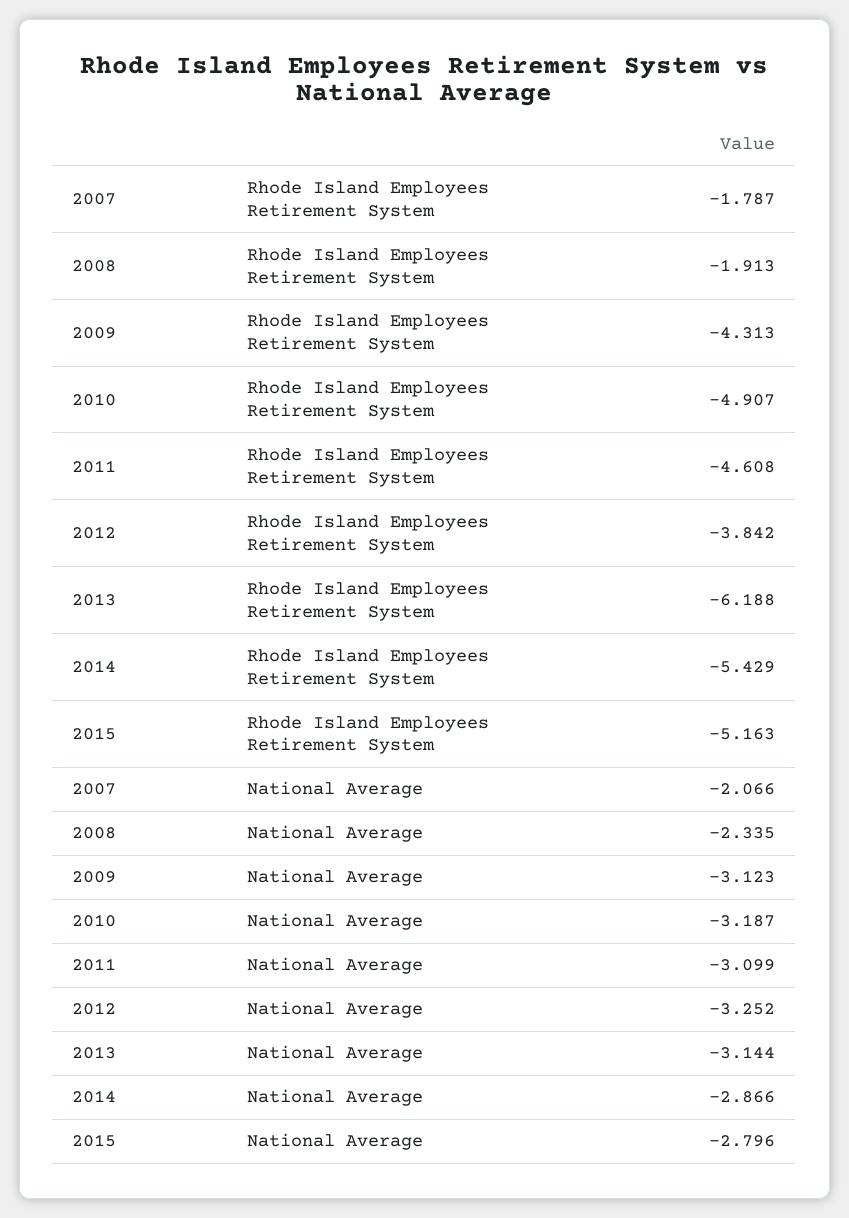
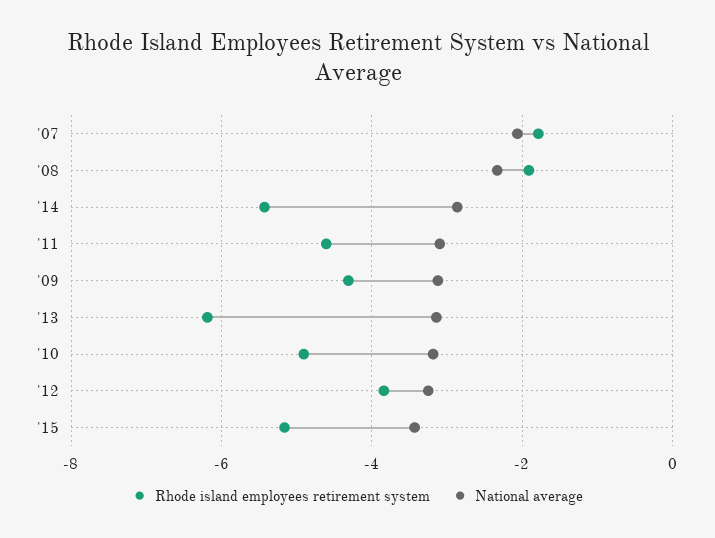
  {
    "Rhode Island Employees Retirement System": {
      "2007": -1.787,
      "2008": -1.913,
      "2009": -4.313,
      "2010": -4.907,
      "2011": -4.608,
      "2012": -3.842,
      "2013": -6.188,
      "2014": -5.429,
      "2015": -5.163
    },
    "National Average": {
      "2007": -2.066,
      "2008": -2.335,
      "2009": -3.123,
      "2010": -3.187,
      "2011": -3.099,
      "2012": -3.252,
      "2013": -3.144,
      "2014": -2.866,
-     "2015": -2.796
+     "2015": -3.4
    }
  }

